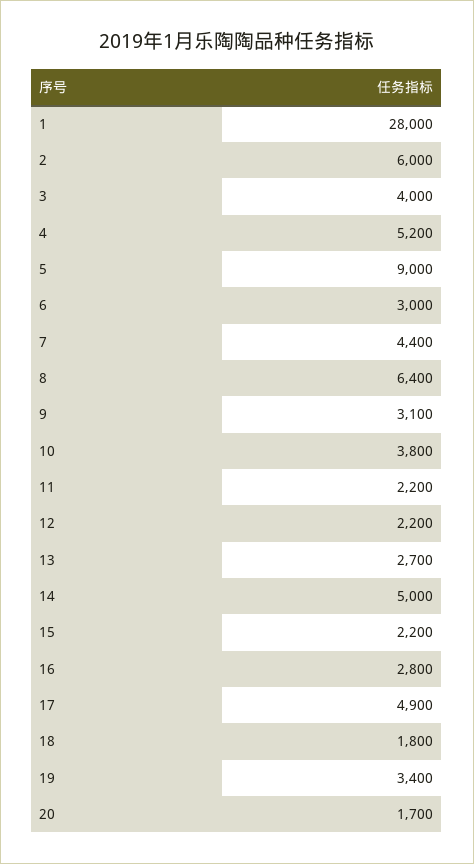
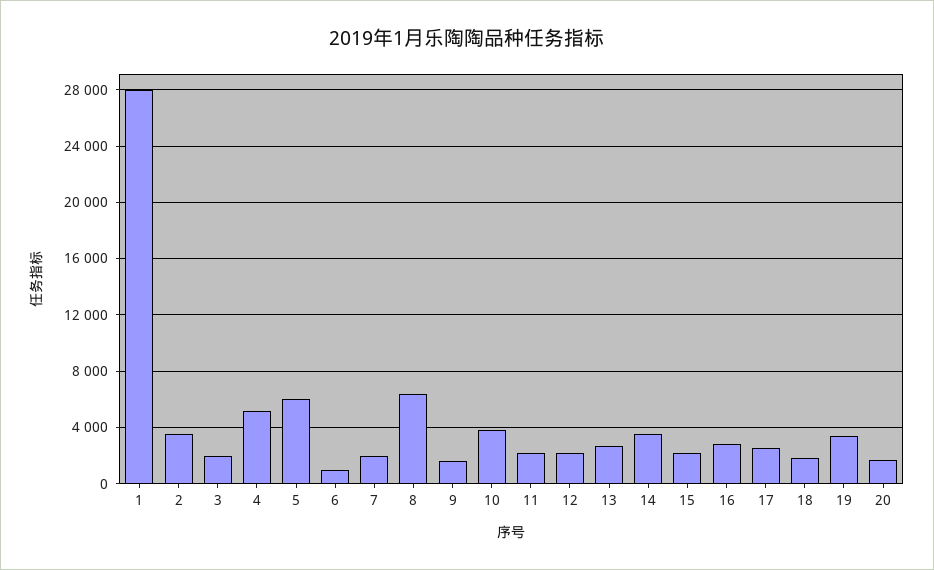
  {
    "1": 28000,
-   "2": 6000,
+   "2": 3500,
-   "3": 4000,
+   "3": 2000,
    "4": 5200,
-   "5": 9000,
+   "5": 6000,
-   "6": 3000,
+   "6": 1000,
-   "7": 4400,
+   "7": 2000,
    "8": 6400,
-   "9": 3100,
+   "9": 1500,
    "10": 3800,
    "11": 2200,
    "12": 2200,
    "13": 2700,
-   "14": 5000,
+   "14": 3500,
    "15": 2200,
    "16": 2800,
-   "17": 4900,
+   "17": 2500,
    "18": 1800,
    "19": 3400,
    "20": 1700
  }

